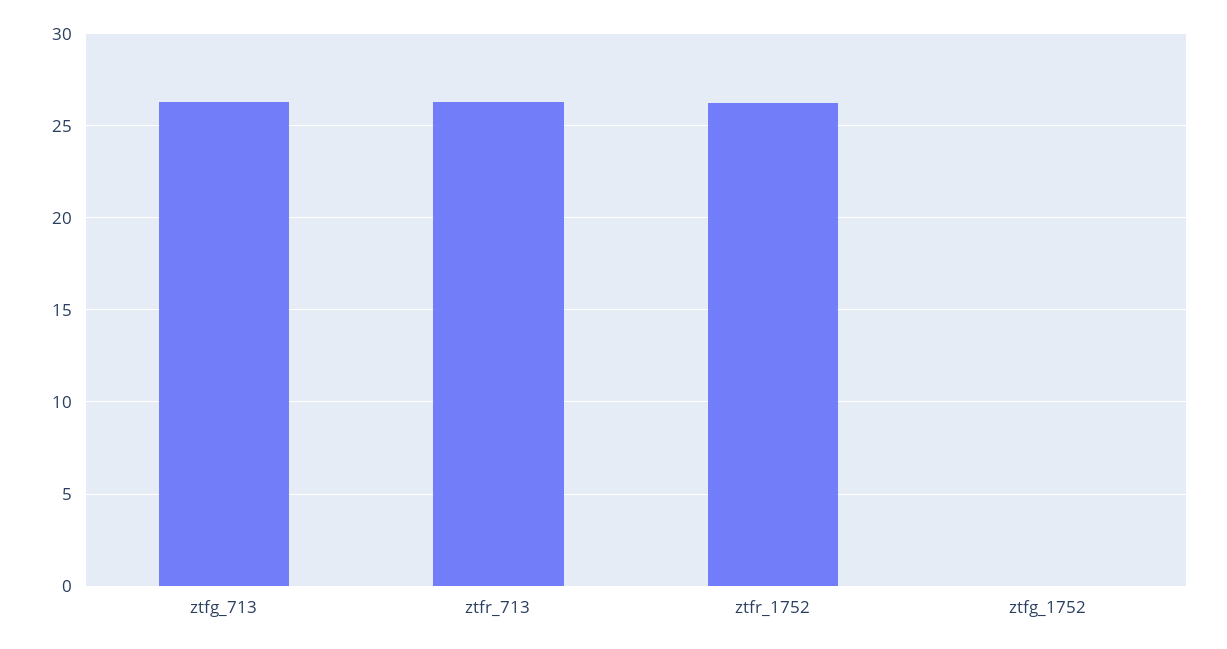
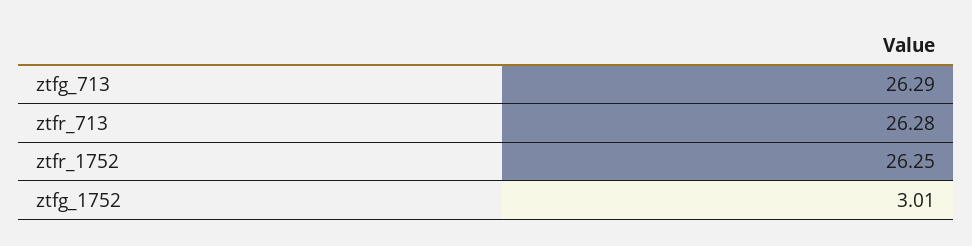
  {
    "ztfg_713": 26.29,
    "ztfr_713": 26.28,
    "ztfr_1752": 26.25,
-   "ztfg_1752": 0
+   "ztfg_1752": 3.01
  }

